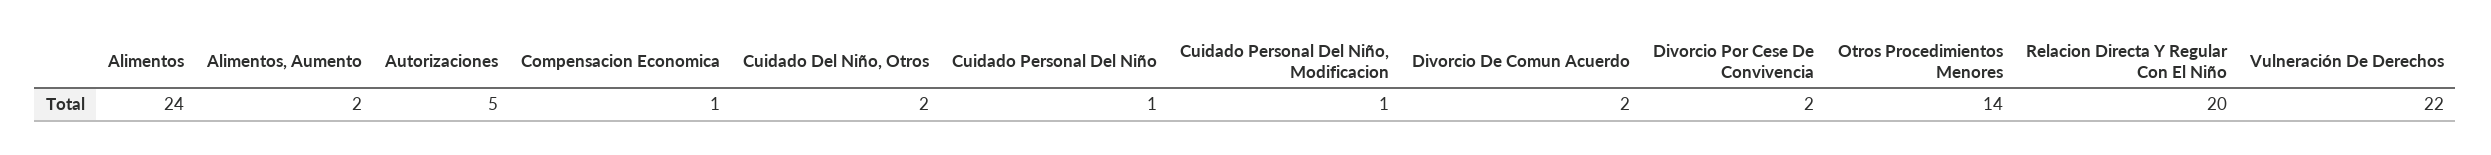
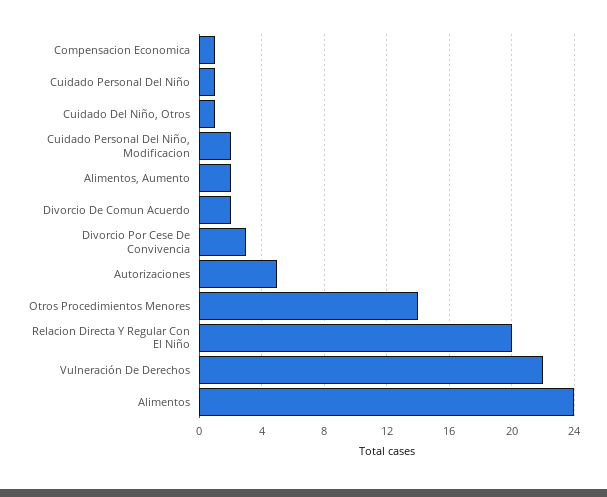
  {
    "Alimentos": 24,
    "Alimentos, Aumento": 2,
    "Autorizaciones": 5,
    "Compensacion Economica": 1,
-   "Cuidado Del Niño, Otros": 2,
+   "Cuidado Del Niño, Otros": 1,
    "Cuidado Personal Del Niño": 1,
-   "Cuidado Personal Del Niño, Modificacion": 1,
+   "Cuidado Personal Del Niño, Modificacion": 2,
    "Divorcio De Comun Acuerdo": 2,
-   "Divorcio Por Cese De Convivencia": 2,
+   "Divorcio Por Cese De Convivencia": 3,
    "Otros Procedimientos Menores": 14,
    "Relacion Directa Y Regular Con El Niño": 20,
    "Vulneración De Derechos": 22
  }

